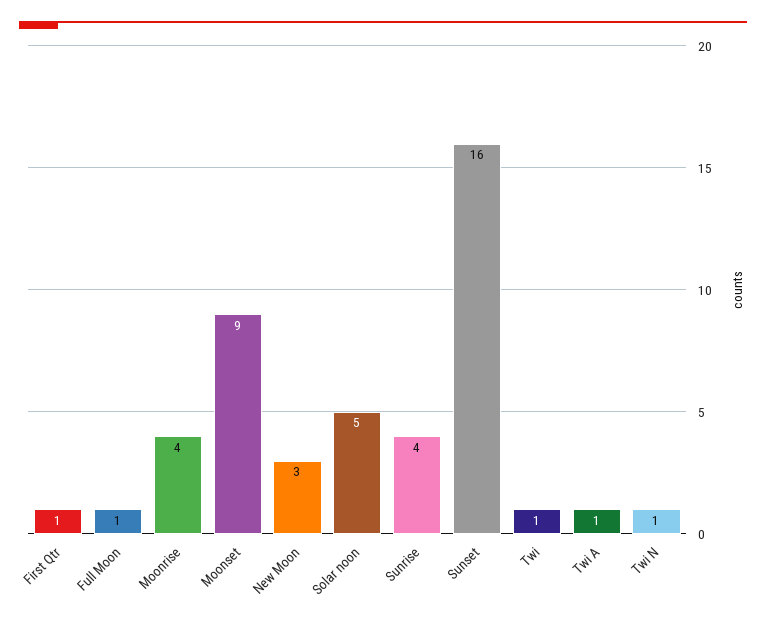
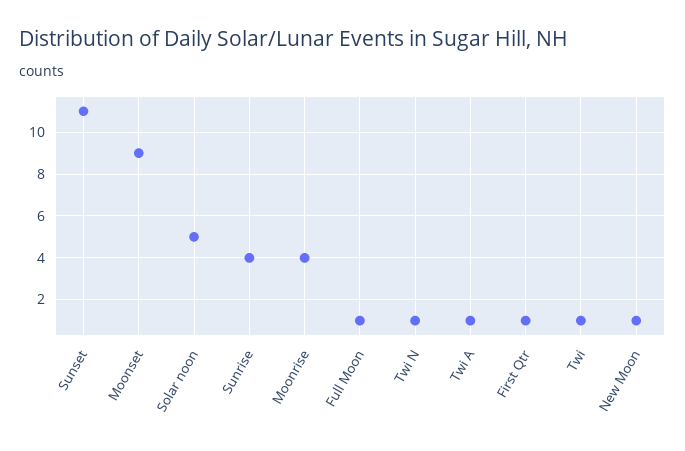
  {
    "First Qtr": 1,
    "Full Moon": 1,
    "Moonrise": 4,
    "Moonset": 9,
-   "New Moon": 3,
+   "New Moon": 1,
    "Solar noon": 5,
    "Sunrise": 4,
-   "Sunset": 16,
+   "Sunset": 11,
    "Twi": 1,
    "Twi A": 1,
    "Twi N": 1
  }

